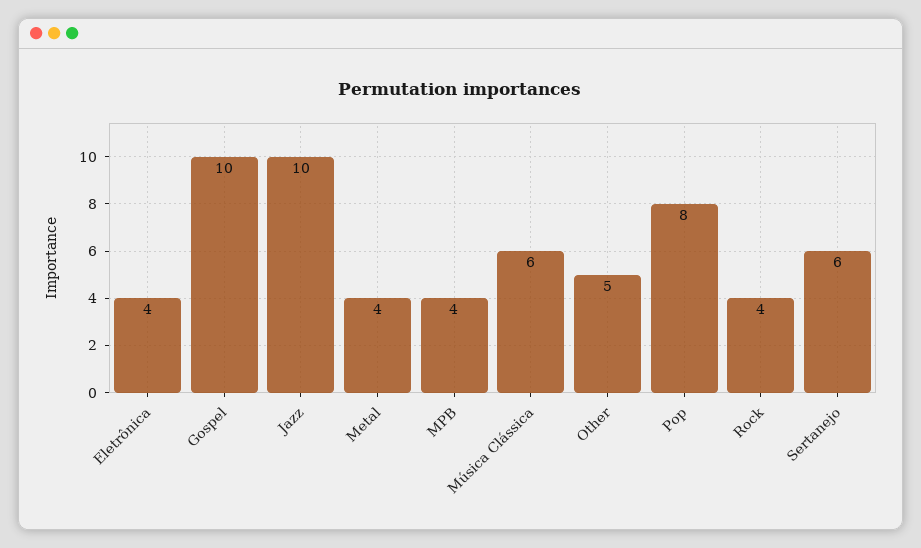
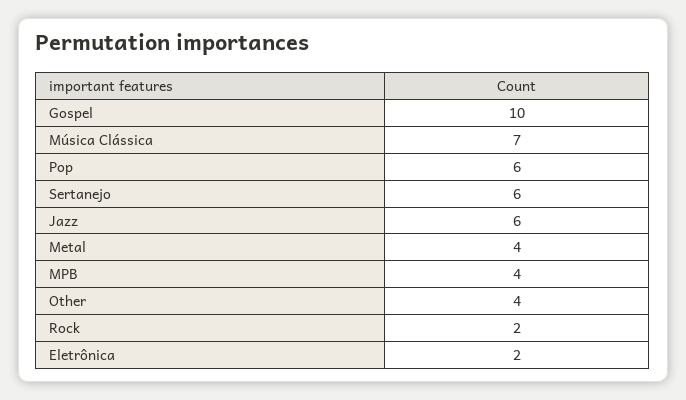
  {
-   "Eletrônica": 4,
+   "Eletrônica": 2,
    "Gospel": 10,
-   "Jazz": 10,
+   "Jazz": 6,
    "Metal": 4,
    "MPB": 4,
-   "Música Clássica": 6,
+   "Música Clássica": 7,
-   "Other": 5,
+   "Other": 4,
-   "Pop": 8,
+   "Pop": 6,
-   "Rock": 4,
+   "Rock": 2,
    "Sertanejo": 6
  }

